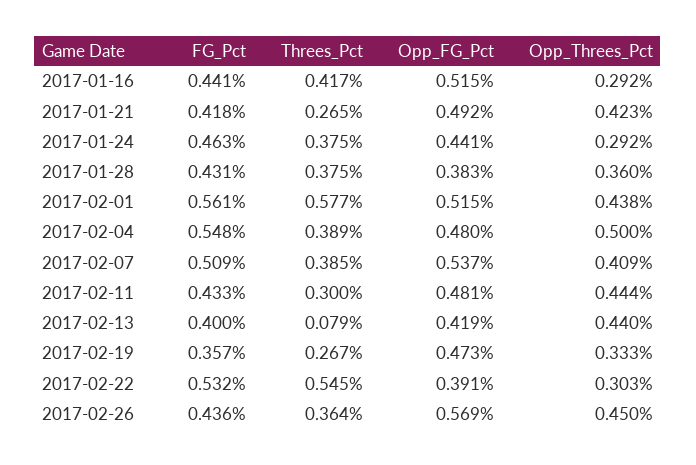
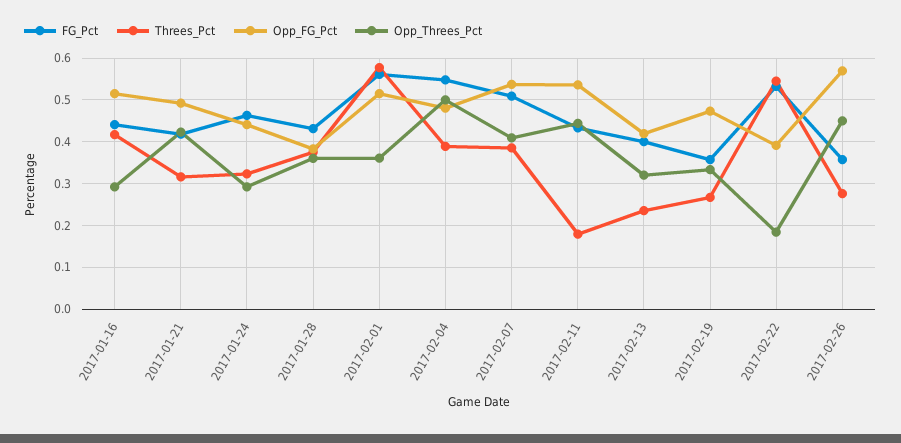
  {
    "FG_Pct": {
      "2017-01-16": 0.441,
      "2017-01-21": 0.418,
      "2017-01-24": 0.463,
      "2017-01-28": 0.431,
      "2017-02-01": 0.561,
      "2017-02-04": 0.548,
      "2017-02-07": 0.509,
      "2017-02-11": 0.433,
      "2017-02-13": 0.4,
      "2017-02-19": 0.357,
      "2017-02-22": 0.532,
-     "2017-02-26": 0.436
+     "2017-02-26": 0.36
    },
    "Threes_Pct": {
      "2017-01-16": 0.417,
-     "2017-01-21": 0.265,
+     "2017-01-21": 0.32,
-     "2017-01-24": 0.375,
+     "2017-01-24": 0.32,
      "2017-01-28": 0.375,
      "2017-02-01": 0.577,
      "2017-02-04": 0.389,
      "2017-02-07": 0.385,
-     "2017-02-11": 0.3,
+     "2017-02-11": 0.18,
-     "2017-02-13": 0.079,
+     "2017-02-13": 0.24,
      "2017-02-19": 0.267,
      "2017-02-22": 0.545,
-     "2017-02-26": 0.364
+     "2017-02-26": 0.28
    },
    "Opp_FG_Pct": {
      "2017-01-16": 0.515,
      "2017-01-21": 0.492,
      "2017-01-24": 0.441,
      "2017-01-28": 0.383,
      "2017-02-01": 0.515,
      "2017-02-04": 0.48,
      "2017-02-07": 0.537,
-     "2017-02-11": 0.481,
+     "2017-02-11": 0.54,
      "2017-02-13": 0.419,
      "2017-02-19": 0.473,
      "2017-02-22": 0.391,
      "2017-02-26": 0.569
    },
    "Opp_Threes_Pct": {
      "2017-01-16": 0.292,
      "2017-01-21": 0.423,
      "2017-01-24": 0.292,
      "2017-01-28": 0.36,
-     "2017-02-01": 0.438,
+     "2017-02-01": 0.36,
      "2017-02-04": 0.5,
      "2017-02-07": 0.409,
      "2017-02-11": 0.444,
-     "2017-02-13": 0.44,
+     "2017-02-13": 0.32,
      "2017-02-19": 0.333,
-     "2017-02-22": 0.303,
+     "2017-02-22": 0.18,
      "2017-02-26": 0.45
    }
  }

